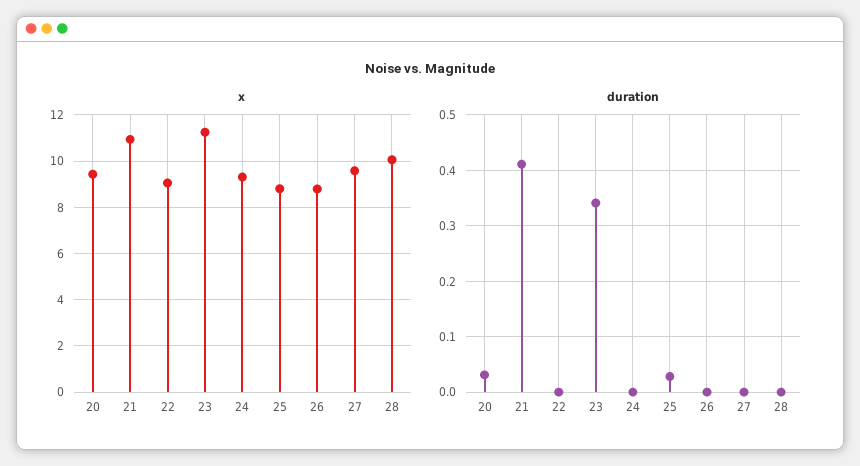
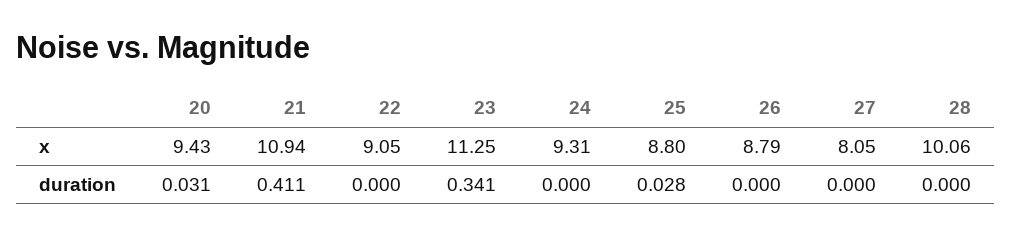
  {
    "x": {
      "20": 9.43,
      "21": 10.94,
      "22": 9.05,
      "23": 11.25,
      "24": 9.31,
      "25": 8.8,
      "26": 8.79,
-     "27": 9.5,
+     "27": 8.05,
      "28": 10.06
    },
    "duration": {
      "20": 0.031,
      "21": 0.411,
      "22": 0,
      "23": 0.341,
      "24": 0,
      "25": 0.028,
      "26": 0,
      "27": 0,
      "28": 0
    }
  }

